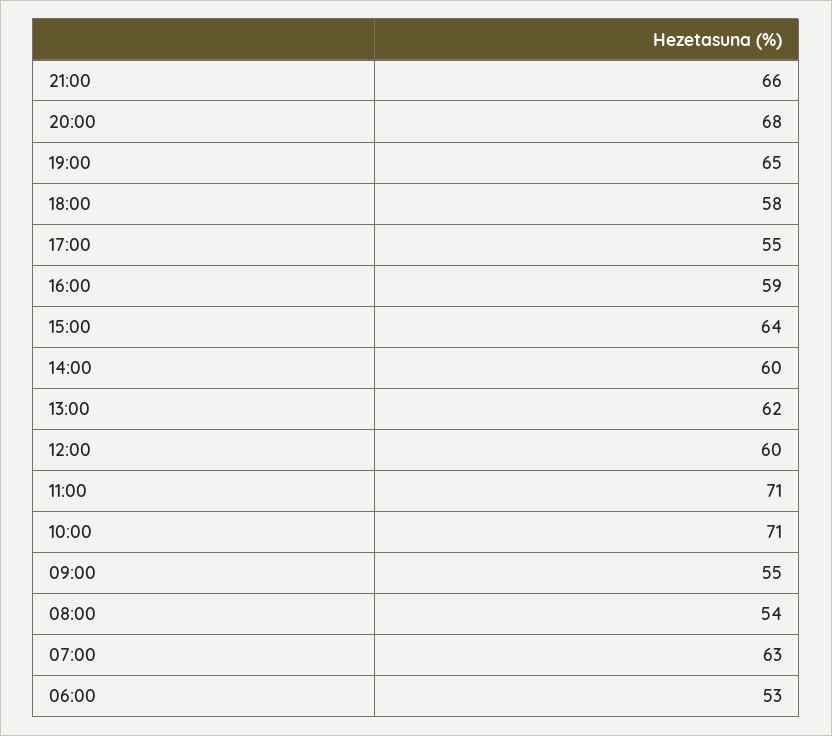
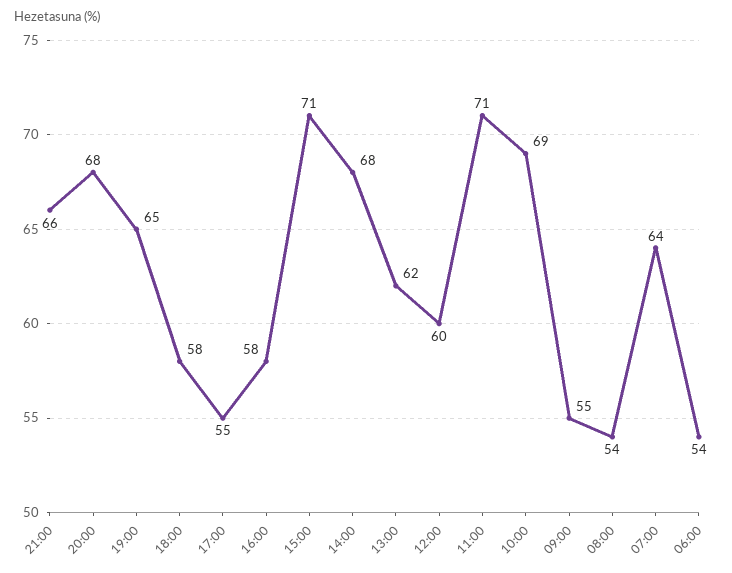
  {
    "21:00": 66,
    "20:00": 68,
    "19:00": 65,
    "18:00": 58,
    "17:00": 55,
-   "16:00": 59,
+   "16:00": 58,
-   "15:00": 64,
+   "15:00": 71,
-   "14:00": 60,
+   "14:00": 68,
    "13:00": 62,
    "12:00": 60,
    "11:00": 71,
-   "10:00": 71,
+   "10:00": 69,
    "09:00": 55,
    "08:00": 54,
-   "07:00": 63,
+   "07:00": 64,
-   "06:00": 53
+   "06:00": 54
  }

